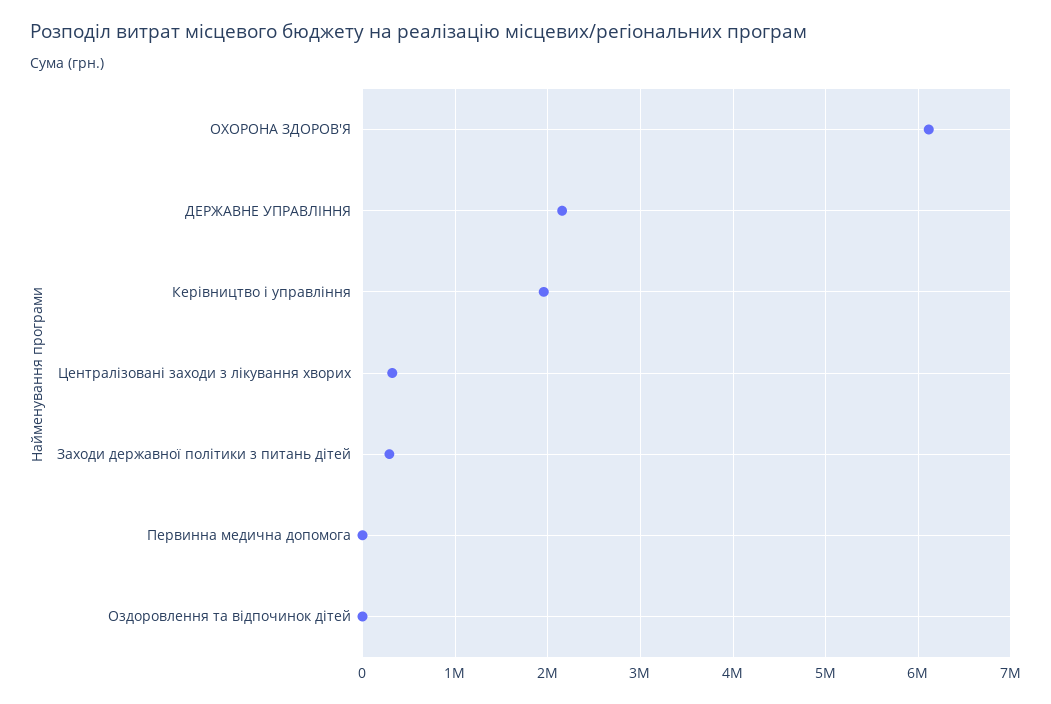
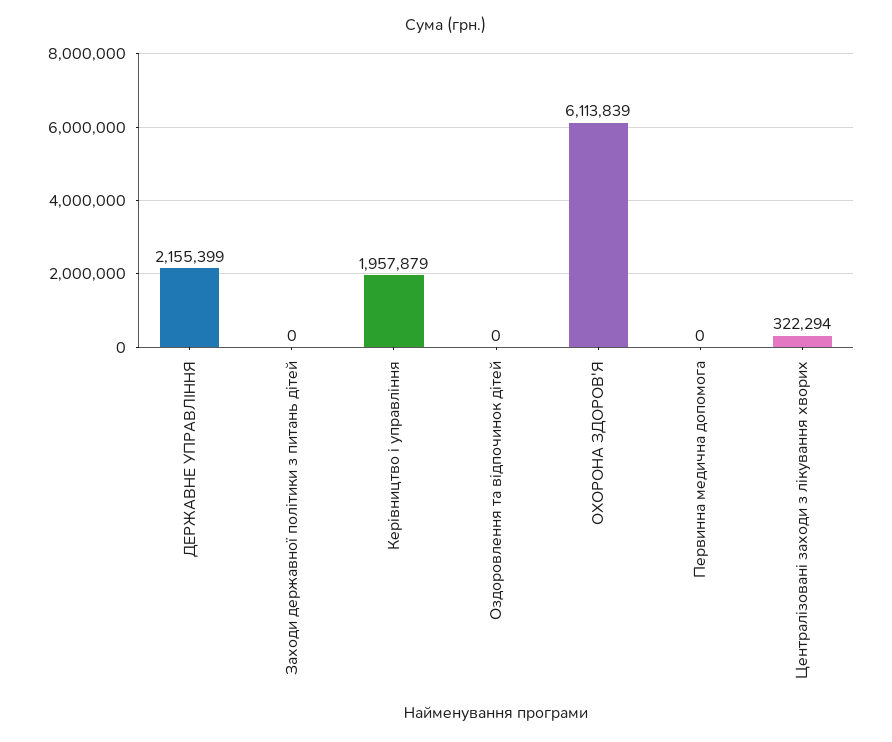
  {
    "ОХОРОНА ЗДОРОВ'Я": 6113839,
    "ДЕРЖАВНЕ УПРАВЛІННЯ": 2155399,
    "Керівництво і управління": 1957879,
    "Централізовані заходи з лікування хворих": 322294,
-   "Заходи державної політики з питань дітей": 300000,
+   "Заходи державної політики з питань дітей": 0,
    "Первинна медична допомога": 0,
    "Оздоровлення та відпочинок дітей": 0
  }

